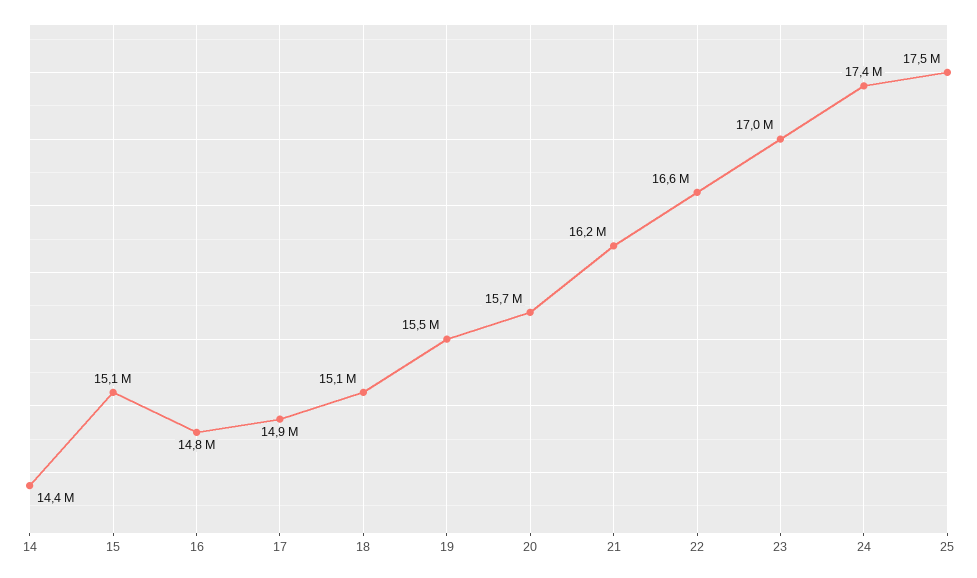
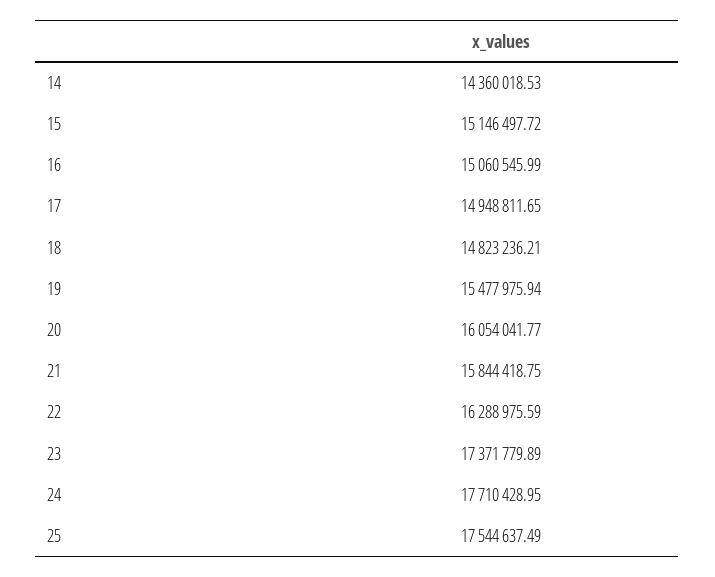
  {
    "14": 14360018.53,
    "15": 15146497.72,
-   "16": 14800000,
+   "16": 15060545.99,
    "17": 14948811.65,
-   "18": 15100000,
+   "18": 14823236.21,
    "19": 15477975.94,
-   "20": 15700000,
+   "20": 16054041.77,
-   "21": 16200000,
+   "21": 15844418.75,
-   "22": 16600000,
+   "22": 16288975.59,
-   "23": 17000000,
+   "23": 17371779.89,
-   "24": 17400000,
+   "24": 17710428.95,
    "25": 17544637.49
  }

